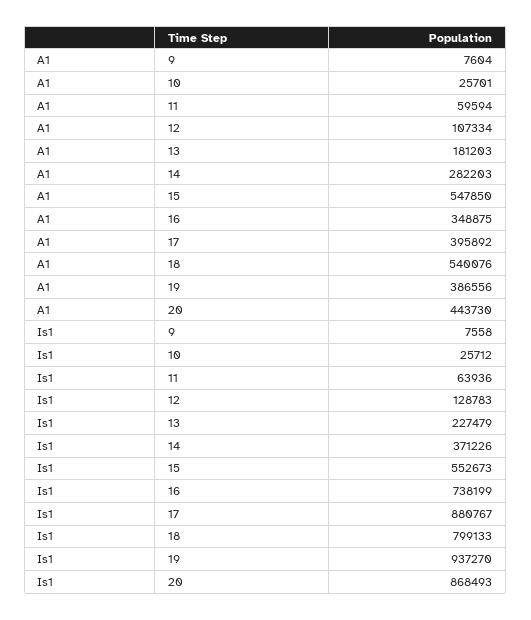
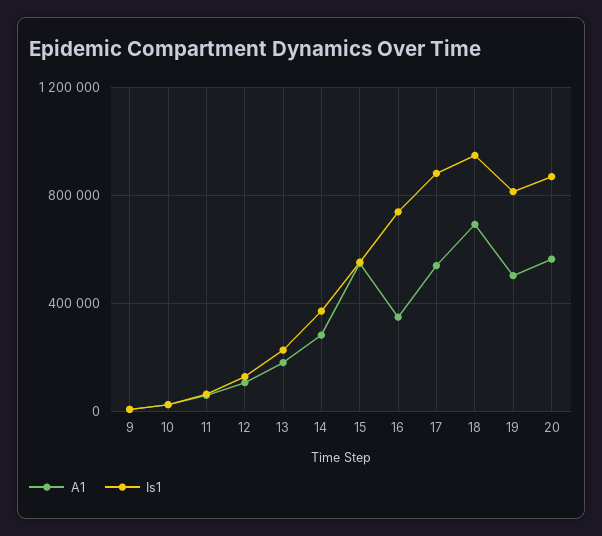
  {
    "A1": {
      "9": 7604,
      "10": 25701,
      "11": 59594,
      "12": 107334,
      "13": 181203,
      "14": 282203,
      "15": 547850,
      "16": 348875,
-     "17": 395892,
+     "17": 550000,
-     "18": 540076,
+     "18": 700000,
-     "19": 386556,
+     "19": 500000,
-     "20": 443730
+     "20": 550000
    },
    "Is1": {
      "9": 7558,
      "10": 25712,
      "11": 63936,
      "12": 128783,
      "13": 227479,
      "14": 371226,
      "15": 552673,
      "16": 738199,
      "17": 880767,
-     "18": 799133,
+     "18": 950000,
-     "19": 937270,
+     "19": 800000,
      "20": 868493
    }
  }

